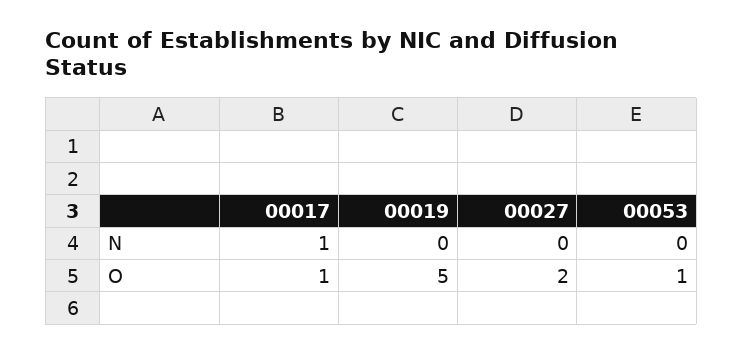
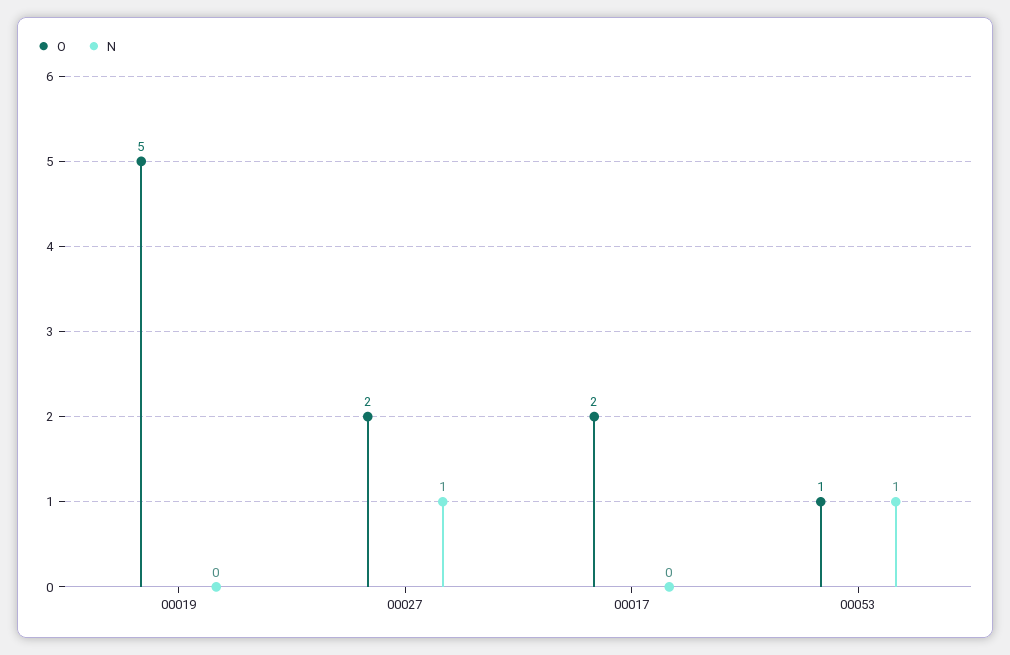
  {
    "N": {
-     "00017": 1,
+     "00017": 0,
      "00019": 0,
-     "00027": 0,
+     "00027": 1,
-     "00053": 0
+     "00053": 1
    },
    "O": {
-     "00017": 1,
+     "00017": 2,
      "00019": 5,
      "00027": 2,
      "00053": 1
    }
  }

